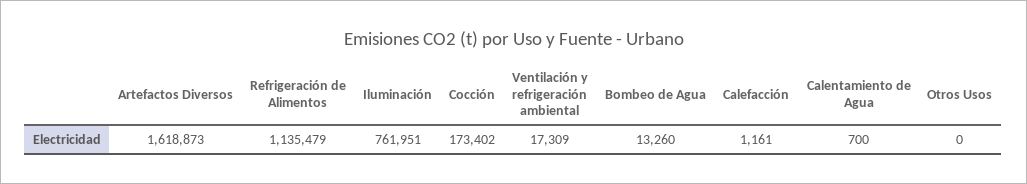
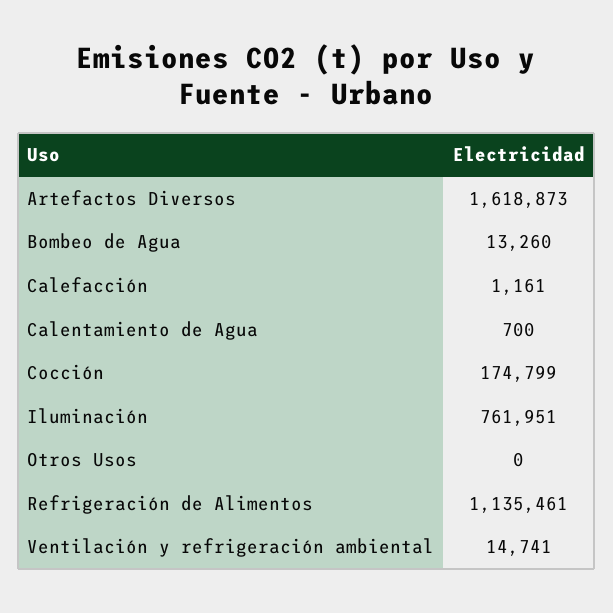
  {
    "Artefactos Diversos": 1618873,
-   "Refrigeración de Alimentos": 1135479,
+   "Refrigeración de Alimentos": 1135461,
    "Iluminación": 761951,
-   "Cocción": 173402,
+   "Cocción": 174799,
-   "Ventilación y refrigeración ambiental": 17309,
+   "Ventilación y refrigeración ambiental": 14741,
    "Bombeo de Agua": 13260,
    "Calefacción": 1161,
    "Calentamiento de Agua": 700,
    "Otros Usos": 0
  }

